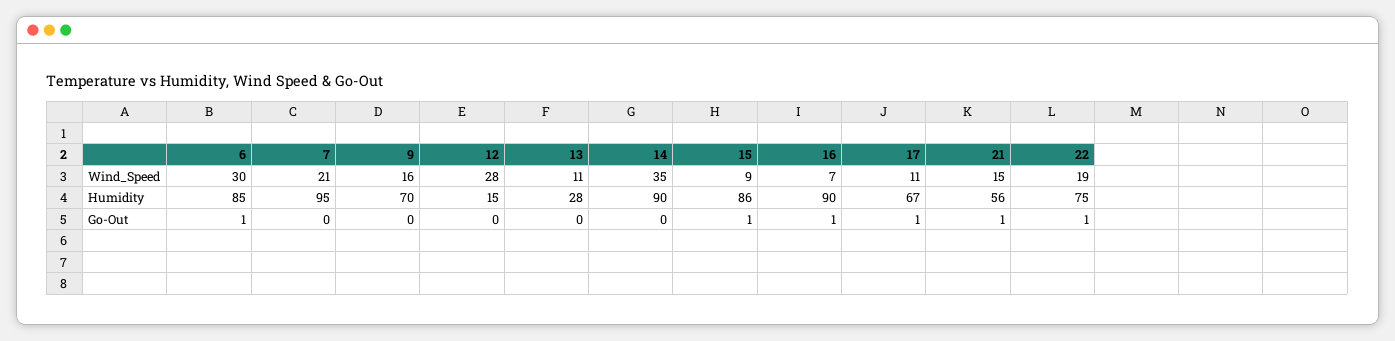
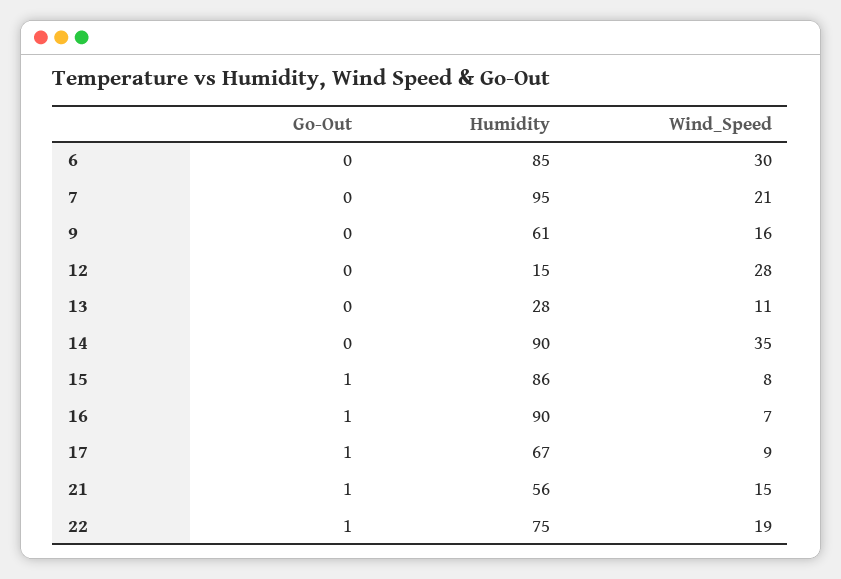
  {
    "6": {
      "Wind_Speed": 30,
      "Humidity": 85,
-     "Go-Out": 1
+     "Go-Out": 0
    },
    "7": {
      "Wind_Speed": 21,
      "Humidity": 95,
      "Go-Out": 0
    },
    "9": {
      "Wind_Speed": 16,
-     "Humidity": 70,
+     "Humidity": 61,
      "Go-Out": 0
    },
    "12": {
      "Wind_Speed": 28,
      "Humidity": 15,
      "Go-Out": 0
    },
    "13": {
      "Wind_Speed": 11,
      "Humidity": 28,
      "Go-Out": 0
    },
    "14": {
      "Wind_Speed": 35,
      "Humidity": 90,
      "Go-Out": 0
    },
    "15": {
-     "Wind_Speed": 9,
+     "Wind_Speed": 8,
      "Humidity": 86,
      "Go-Out": 1
    },
    "16": {
      "Wind_Speed": 7,
      "Humidity": 90,
      "Go-Out": 1
    },
    "17": {
-     "Wind_Speed": 11,
+     "Wind_Speed": 9,
      "Humidity": 67,
      "Go-Out": 1
    },
    "21": {
      "Wind_Speed": 15,
      "Humidity": 56,
      "Go-Out": 1
    },
    "22": {
      "Wind_Speed": 19,
      "Humidity": 75,
      "Go-Out": 1
    }
  }

